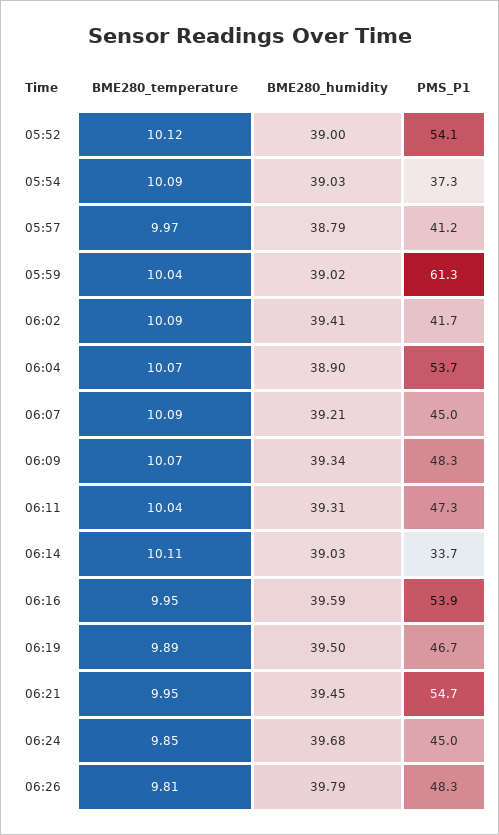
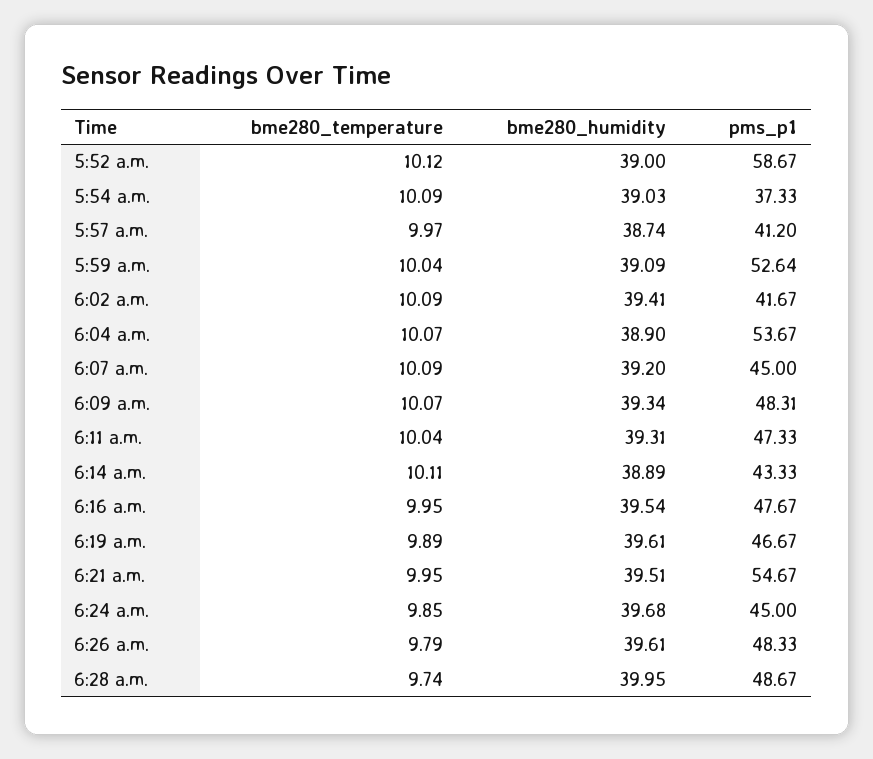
  {
    "BME280_temperature": {
      "05:52": 10.12,
      "05:54": 10.09,
      "05:57": 9.97,
      "05:59": 10.04,
      "06:02": 10.09,
      "06:04": 10.07,
      "06:07": 10.09,
      "06:09": 10.07,
      "06:11": 10.04,
      "06:14": 10.11,
      "06:16": 9.95,
      "06:19": 9.89,
      "06:21": 9.95,
      "06:24": 9.85,
-     "06:26": 9.81
+     "06:26": 9.79,
+     "6:28 a.m.": 9.74
    },
    "BME280_humidity": {
      "05:52": 39,
      "05:54": 39.03,
-     "05:57": 38.79,
+     "05:57": 38.74,
-     "05:59": 39.02,
+     "05:59": 39.09,
      "06:02": 39.41,
      "06:04": 38.9,
-     "06:07": 39.21,
+     "06:07": 39.2,
      "06:09": 39.34,
      "06:11": 39.31,
-     "06:14": 39.03,
+     "06:14": 38.89,
-     "06:16": 39.59,
+     "06:16": 39.54,
-     "06:19": 39.5,
+     "06:19": 39.61,
-     "06:21": 39.45,
+     "06:21": 39.51,
      "06:24": 39.68,
-     "06:26": 39.79
+     "06:26": 39.61,
+     "6:28 a.m.": 39.95
    },
    "PMS_P1": {
-     "05:52": 54.1,
+     "05:52": 58.67,
      "05:54": 37.33,
      "05:57": 41.2,
-     "05:59": 61.3,
+     "05:59": 52.64,
      "06:02": 41.67,
      "06:04": 53.67,
      "06:07": 45,
      "06:09": 48.31,
      "06:11": 47.33,
-     "06:14": 33.7,
+     "06:14": 43.33,
-     "06:16": 53.9,
+     "06:16": 47.67,
      "06:19": 46.67,
      "06:21": 54.67,
      "06:24": 45,
-     "06:26": 48.33
+     "06:26": 48.33,
+     "6:28 a.m.": 48.67
    }
  }

